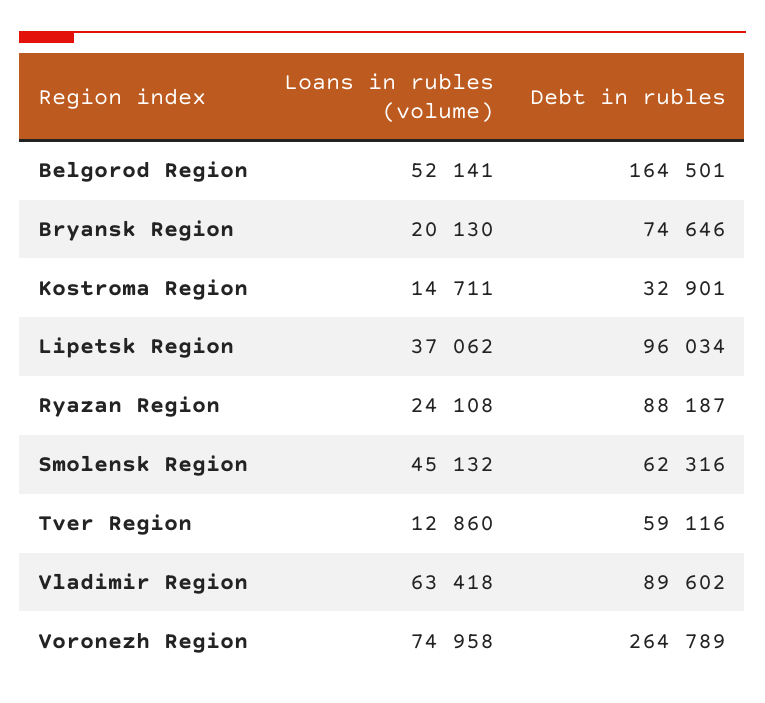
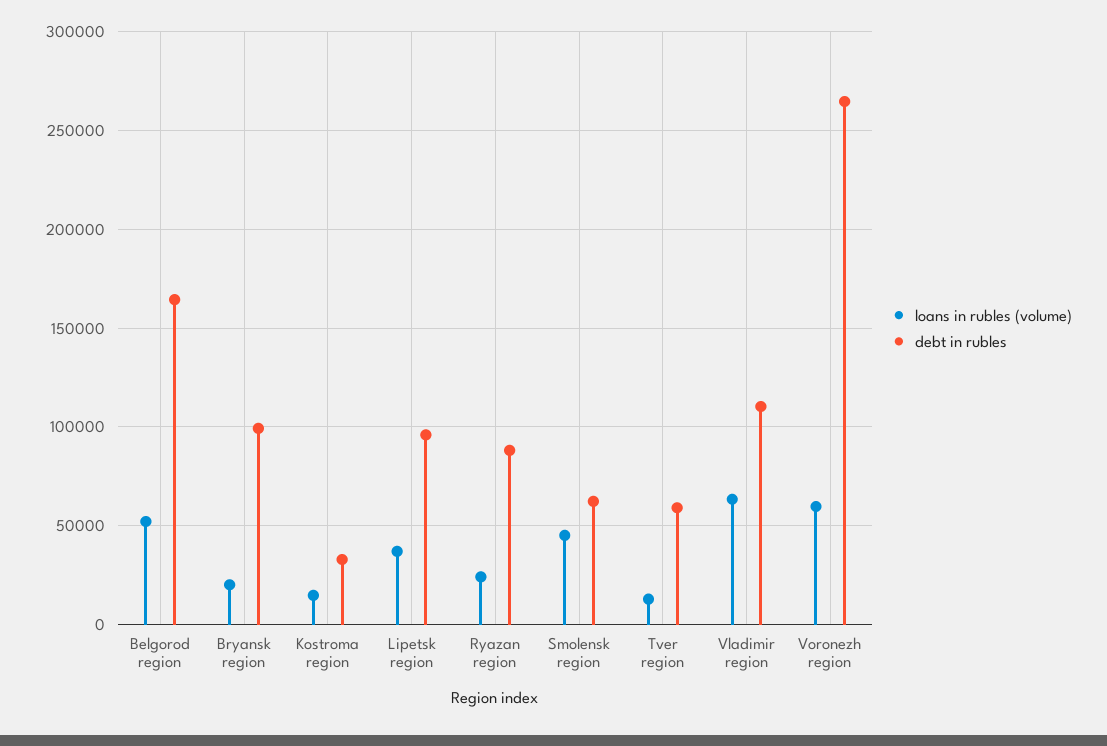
  {
    "Loans in rubles (volume)": {
      "Belgorod Region": 52141,
      "Bryansk Region": 20130,
      "Kostroma Region": 14711,
      "Lipetsk Region": 37062,
      "Ryazan Region": 24108,
      "Smolensk Region": 45132,
      "Tver Region": 12860,
      "Vladimir Region": 63418,
-     "Voronezh Region": 74958
+     "Voronezh Region": 60000
    },
    "Debt in rubles": {
      "Belgorod Region": 164501,
-     "Bryansk Region": 74646,
+     "Bryansk Region": 100000,
      "Kostroma Region": 32901,
      "Lipetsk Region": 96034,
      "Ryazan Region": 88187,
      "Smolensk Region": 62316,
      "Tver Region": 59116,
-     "Vladimir Region": 89602,
+     "Vladimir Region": 110000,
      "Voronezh Region": 264789
    }
  }

